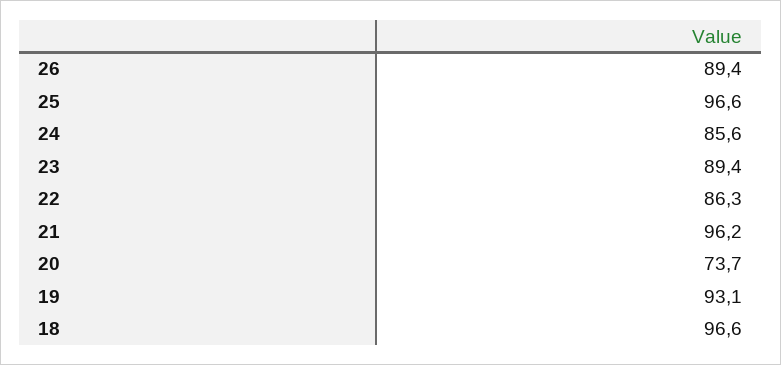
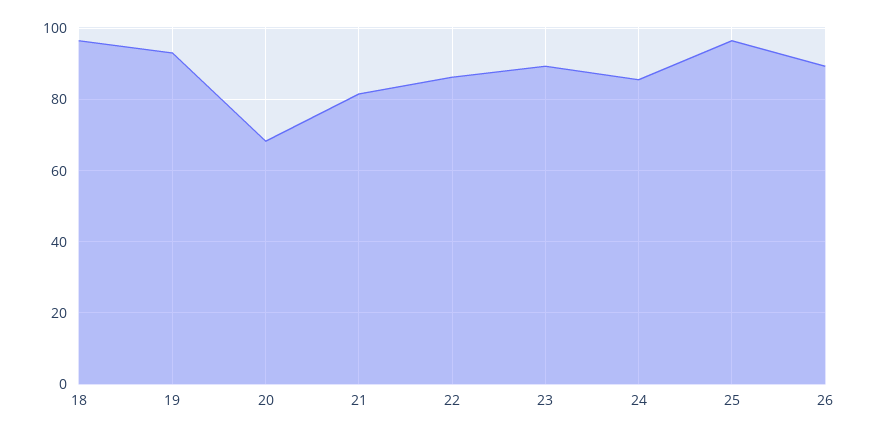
  {
    "26": 89.4,
    "25": 96.6,
    "24": 85.6,
    "23": 89.4,
    "22": 86.3,
-   "21": 96.2,
+   "21": 82,
-   "20": 73.7,
+   "20": 68,
    "19": 93.1,
    "18": 96.6
  }

